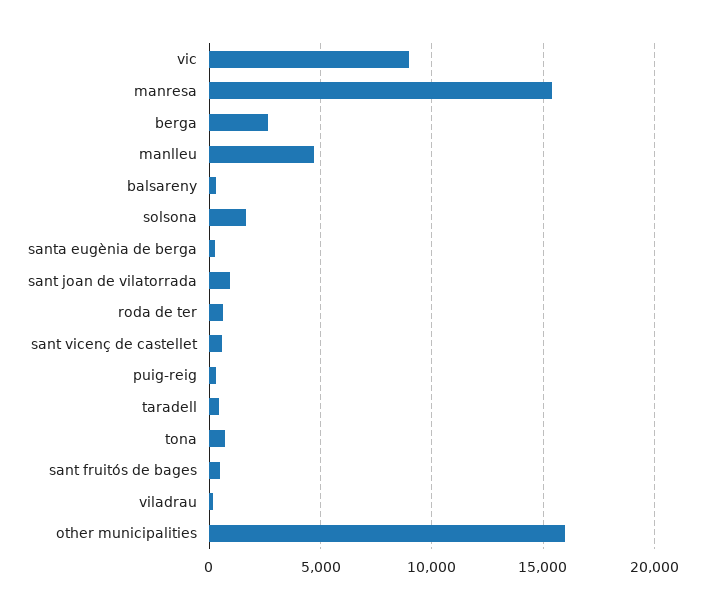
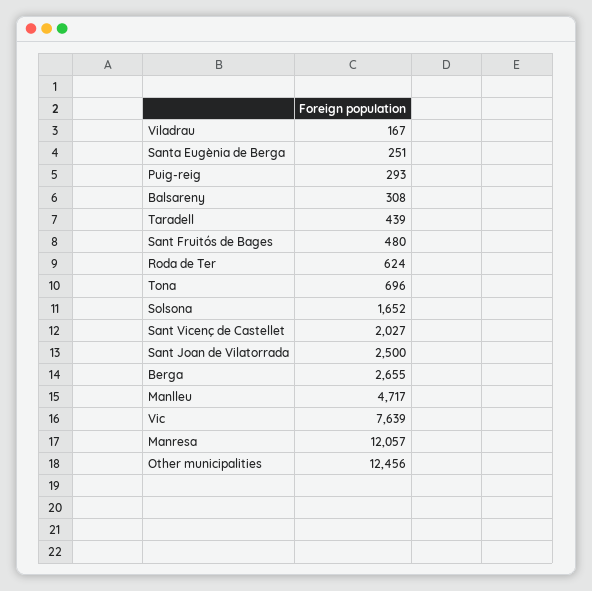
  {
-   "vic": 9000,
+   "vic": 7639,
-   "manresa": 15500,
+   "manresa": 12057,
    "berga": 2655,
    "manlleu": 4717,
    "balsareny": 308,
    "solsona": 1652,
    "santa eugènia de berga": 251,
-   "sant joan de vilatorrada": 1000,
+   "sant joan de vilatorrada": 2500,
    "roda de ter": 624,
-   "sant vicenç de castellet": 500,
+   "sant vicenç de castellet": 2027,
    "puig-reig": 293,
    "taradell": 439,
    "tona": 696,
    "sant fruitós de bages": 480,
    "viladrau": 167,
-   "other municipalities": 16000
+   "other municipalities": 12456
  }

